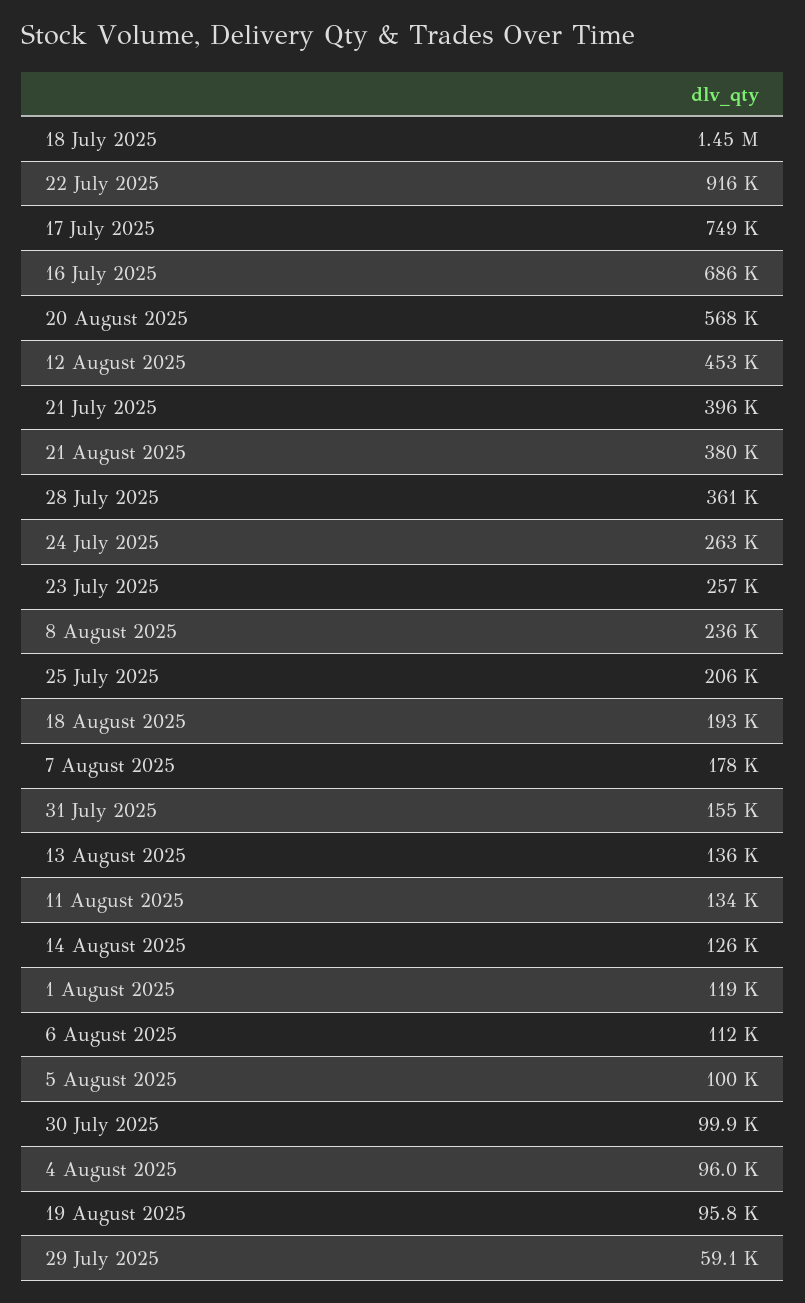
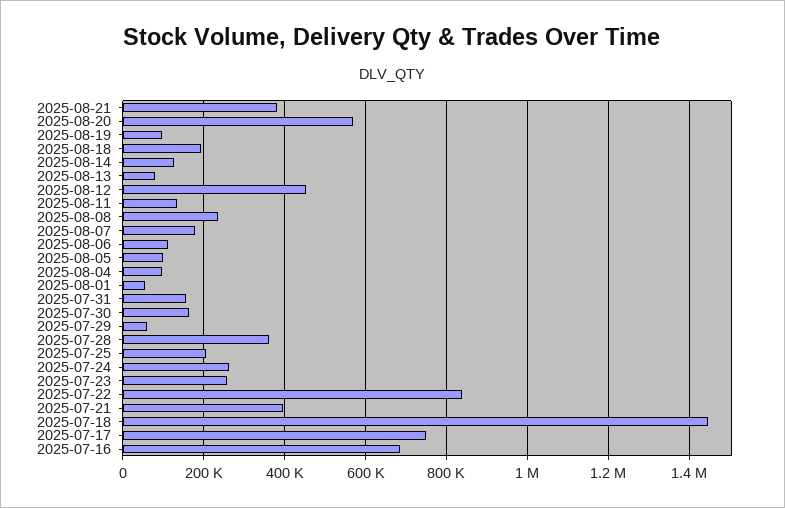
  {
    "18 July 2025": 1450000,
-   "22 July 2025": 916000,
+   "22 July 2025": 840000,
    "17 July 2025": 749000,
    "16 July 2025": 686000,
    "20 August 2025": 568000,
    "12 August 2025": 453000,
    "21 July 2025": 396000,
    "21 August 2025": 380000,
    "28 July 2025": 361000,
    "24 July 2025": 263000,
    "23 July 2025": 257000,
    "8 August 2025": 236000,
    "25 July 2025": 206000,
    "18 August 2025": 193000,
    "7 August 2025": 178000,
    "31 July 2025": 155000,
-   "13 August 2025": 136000,
+   "13 August 2025": 80000,
    "11 August 2025": 134000,
    "14 August 2025": 126000,
-   "1 August 2025": 119000,
+   "1 August 2025": 60000,
    "6 August 2025": 112000,
    "5 August 2025": 100000,
-   "30 July 2025": 99900,
+   "30 July 2025": 160000,
    "4 August 2025": 96000,
    "19 August 2025": 95800,
    "29 July 2025": 59100
  }

